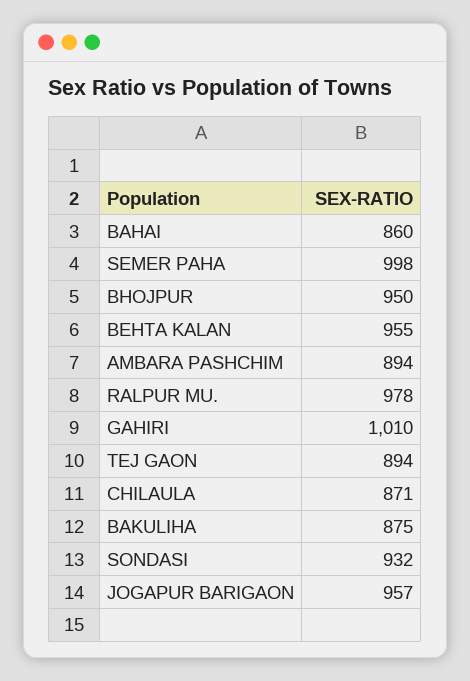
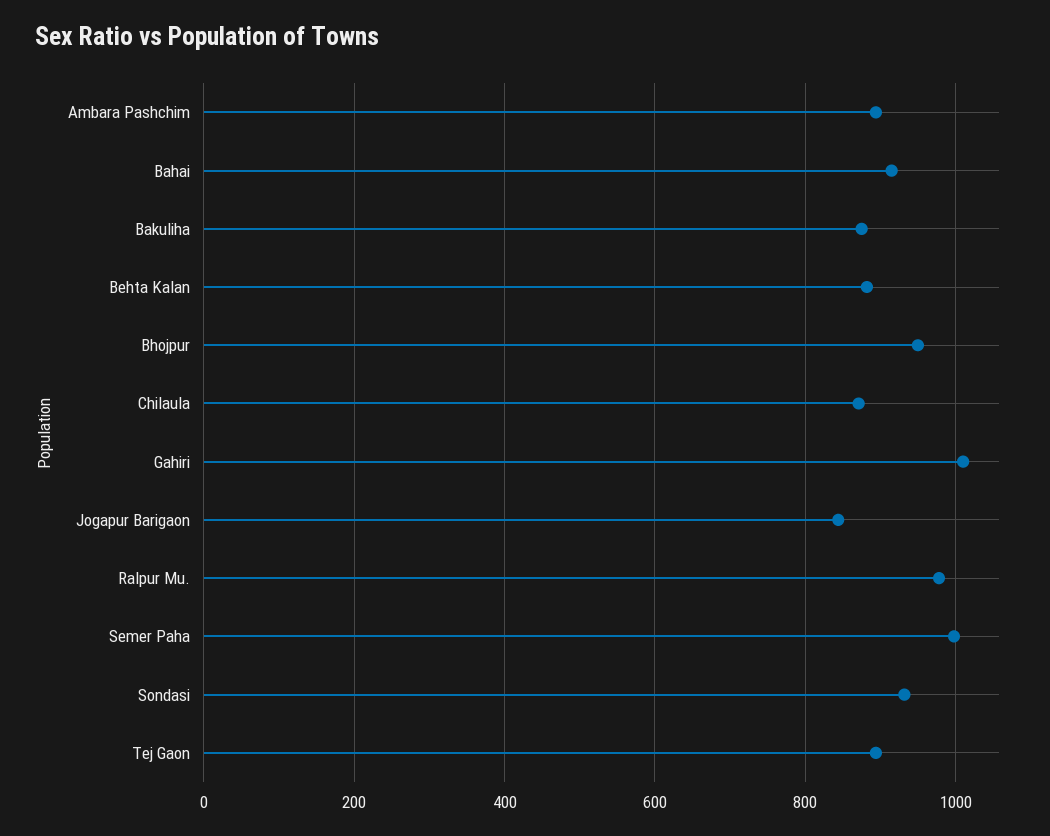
  {
-   "BAHAI": 860,
+   "BAHAI": 920,
    "SEMER PAHA": 998,
    "BHOJPUR": 950,
-   "BEHTA KALAN": 955,
+   "BEHTA KALAN": 880,
    "AMBARA PASHCHIM": 894,
    "RALPUR MU.": 978,
    "GAHIRI": 1010,
    "TEJ GAON": 894,
    "CHILAULA": 871,
    "BAKULIHA": 875,
    "SONDASI": 932,
-   "JOGAPUR BARIGAON": 957
+   "JOGAPUR BARIGAON": 840
  }

